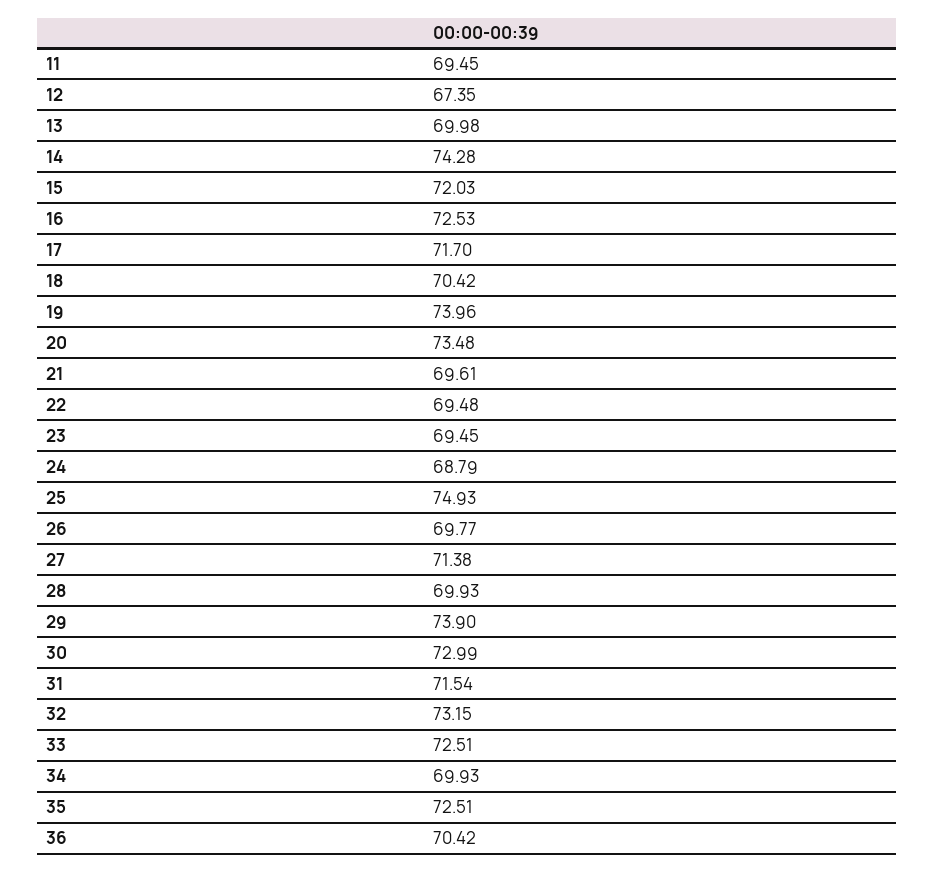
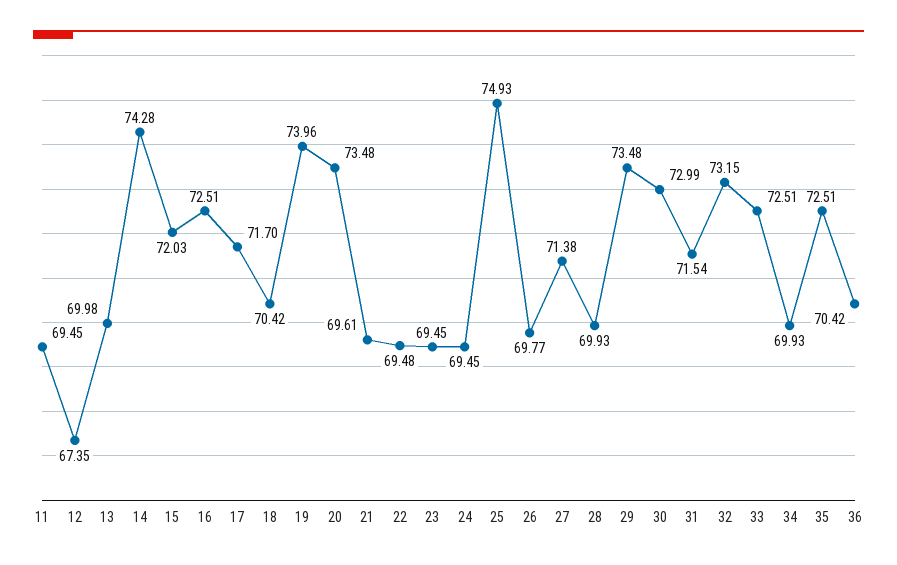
  {
    "11": 69.45,
    "12": 67.35,
    "13": 69.98,
    "14": 74.28,
    "15": 72.03,
-   "16": 72.53,
+   "16": 72.51,
    "17": 71.7,
    "18": 70.42,
    "19": 73.96,
    "20": 73.48,
    "21": 69.61,
    "22": 69.48,
    "23": 69.45,
-   "24": 68.79,
+   "24": 69.45,
    "25": 74.93,
    "26": 69.77,
    "27": 71.38,
    "28": 69.93,
-   "29": 73.9,
+   "29": 73.48,
    "30": 72.99,
    "31": 71.54,
    "32": 73.15,
    "33": 72.51,
    "34": 69.93,
    "35": 72.51,
    "36": 70.42
  }

